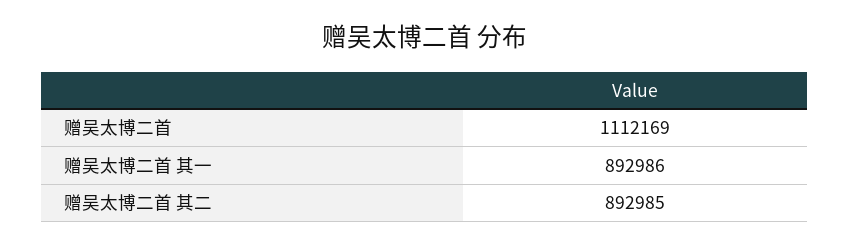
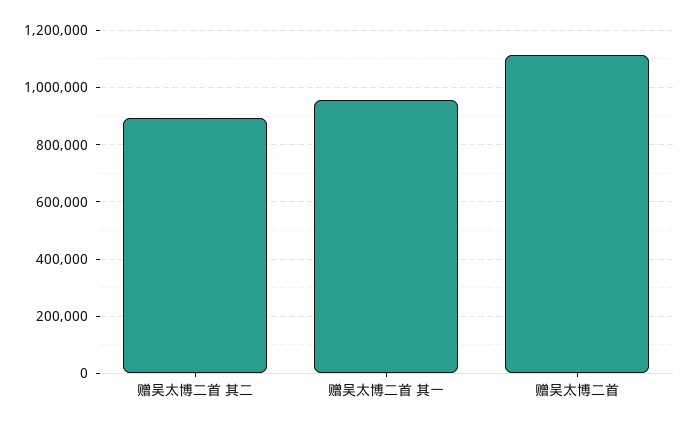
  {
    "赠吴太博二首": 1112169,
-   "赠吴太博二首 其一": 892986,
+   "赠吴太博二首 其一": 950000,
    "赠吴太博二首 其二": 892985
  }

